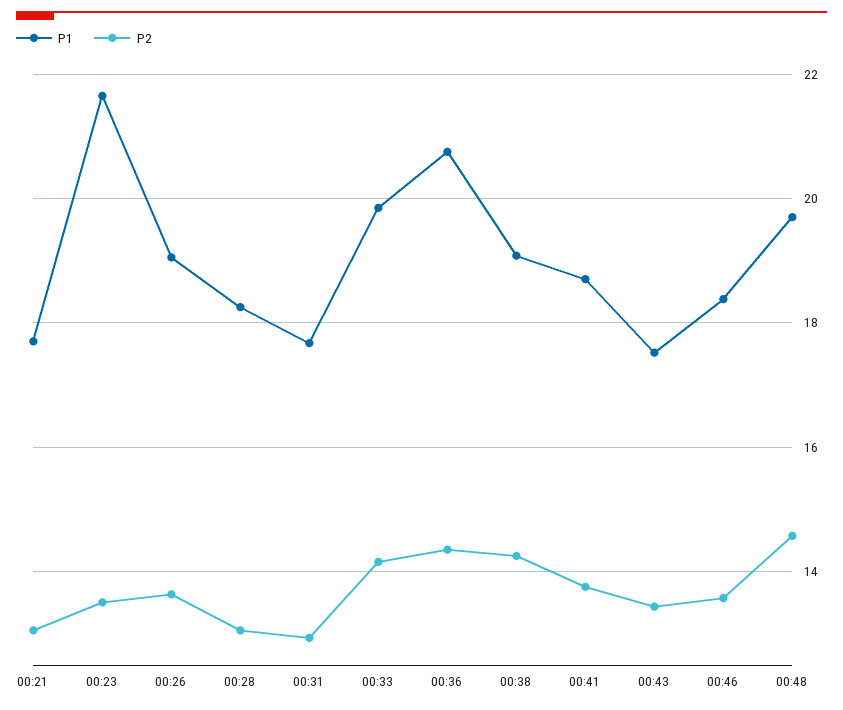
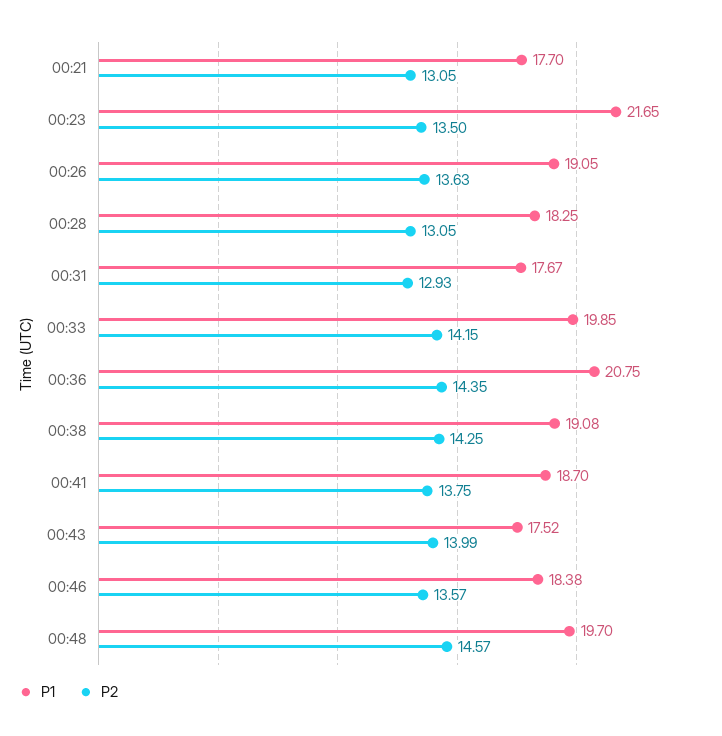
  {
    "P1": {
      "00:21": 17.7,
      "00:23": 21.65,
      "00:26": 19.05,
      "00:28": 18.25,
      "00:31": 17.67,
      "00:33": 19.85,
      "00:36": 20.75,
      "00:38": 19.08,
      "00:41": 18.7,
      "00:43": 17.52,
      "00:46": 18.38,
      "00:48": 19.7
    },
    "P2": {
      "00:21": 13.05,
      "00:23": 13.5,
      "00:26": 13.63,
      "00:28": 13.05,
      "00:31": 12.93,
      "00:33": 14.15,
      "00:36": 14.35,
      "00:38": 14.25,
      "00:41": 13.75,
-     "00:43": 13.4,
+     "00:43": 13.99,
      "00:46": 13.57,
      "00:48": 14.57
    }
  }

